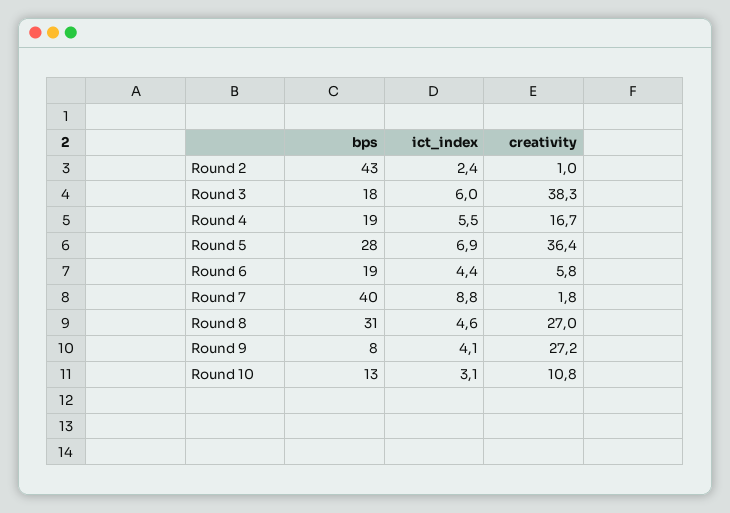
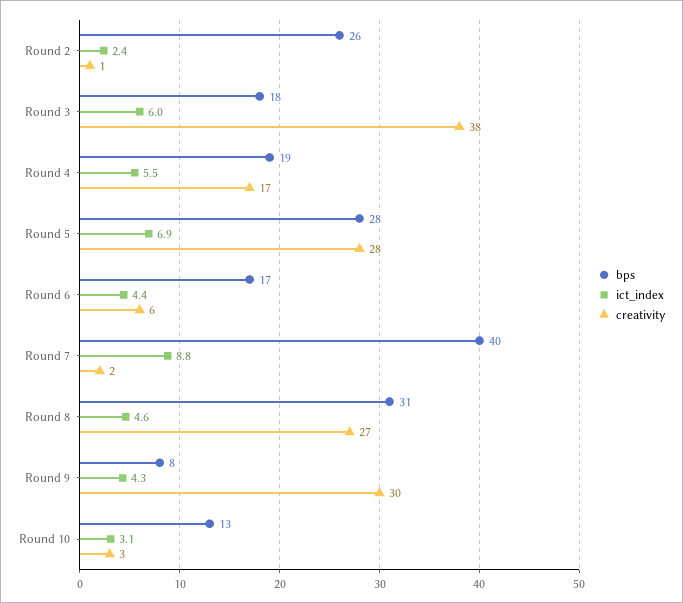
  {
    "bps": {
-     "Round 2": 43,
+     "Round 2": 26,
      "Round 3": 18,
      "Round 4": 19,
      "Round 5": 28,
-     "Round 6": 19,
+     "Round 6": 17,
      "Round 7": 40,
      "Round 8": 31,
      "Round 9": 8,
      "Round 10": 13
    },
    "ict_index": {
      "Round 2": 2.4,
      "Round 3": 6,
      "Round 4": 5.5,
      "Round 5": 6.9,
      "Round 6": 4.4,
      "Round 7": 8.8,
      "Round 8": 4.6,
-     "Round 9": 4.1,
+     "Round 9": 4.3,
      "Round 10": 3.1
    },
    "creativity": {
      "Round 2": 1,
      "Round 3": 38.3,
      "Round 4": 16.7,
-     "Round 5": 36.4,
+     "Round 5": 28,
      "Round 6": 5.8,
      "Round 7": 1.8,
      "Round 8": 27,
-     "Round 9": 27.2,
+     "Round 9": 30,
-     "Round 10": 10.8
+     "Round 10": 3
    }
  }

